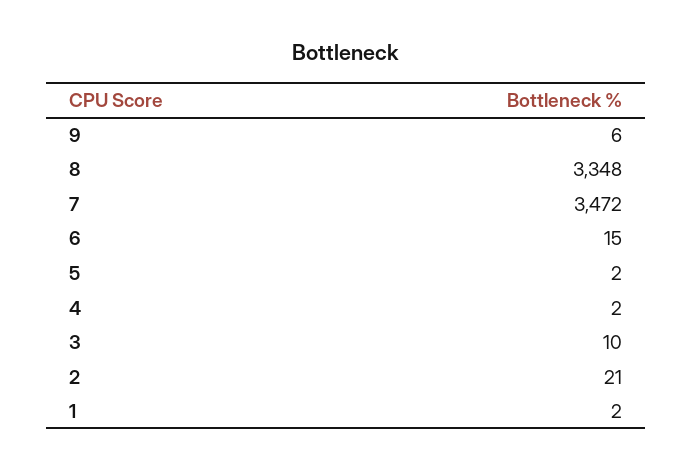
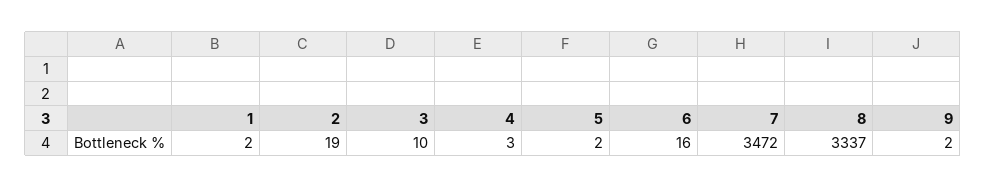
  {
-   "9": 6,
+   "9": 2,
-   "8": 3348,
+   "8": 3337,
    "7": 3472,
-   "6": 15,
+   "6": 16,
    "5": 2,
-   "4": 2,
+   "4": 3,
    "3": 10,
-   "2": 21,
+   "2": 19,
    "1": 2
  }

